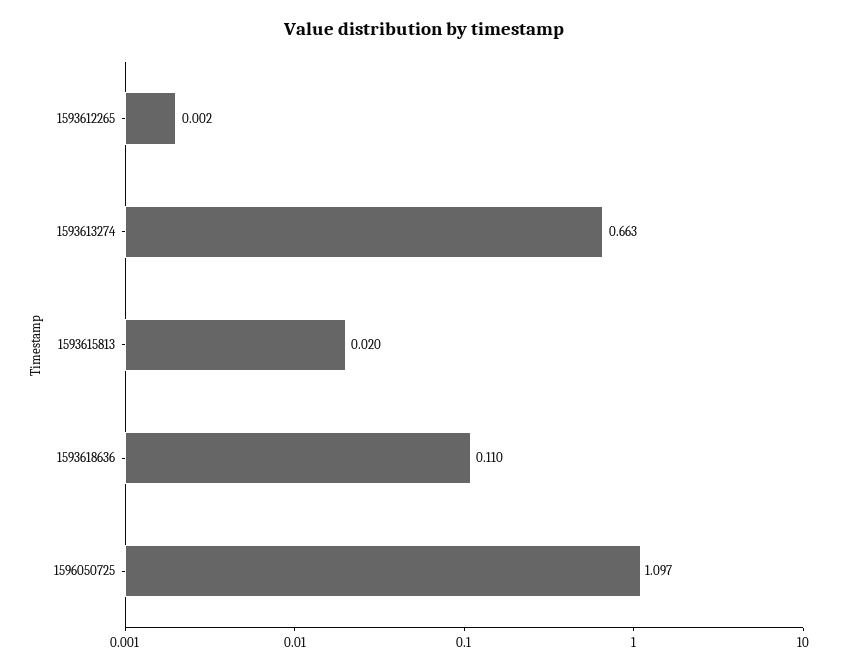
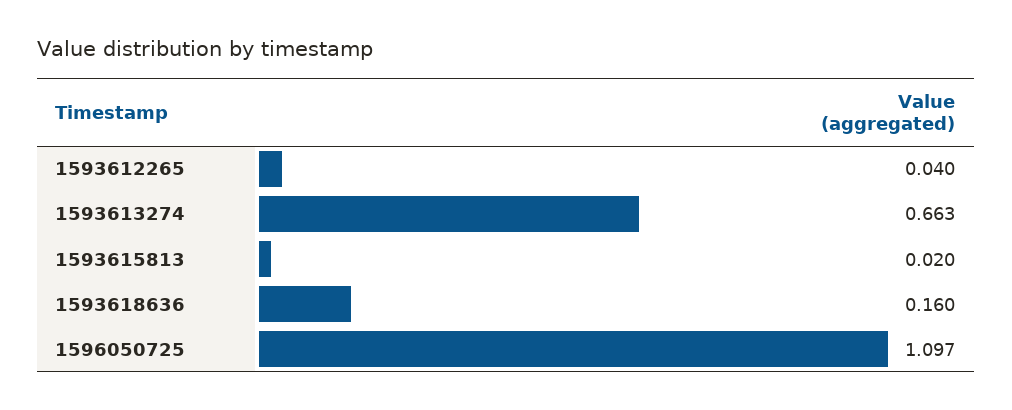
  {
-   "1593612265": 0.002,
+   "1593612265": 0.04,
    "1593613274": 0.663,
    "1593615813": 0.02,
-   "1593618636": 0.11,
+   "1593618636": 0.16,
    "1596050725": 1.097
  }

